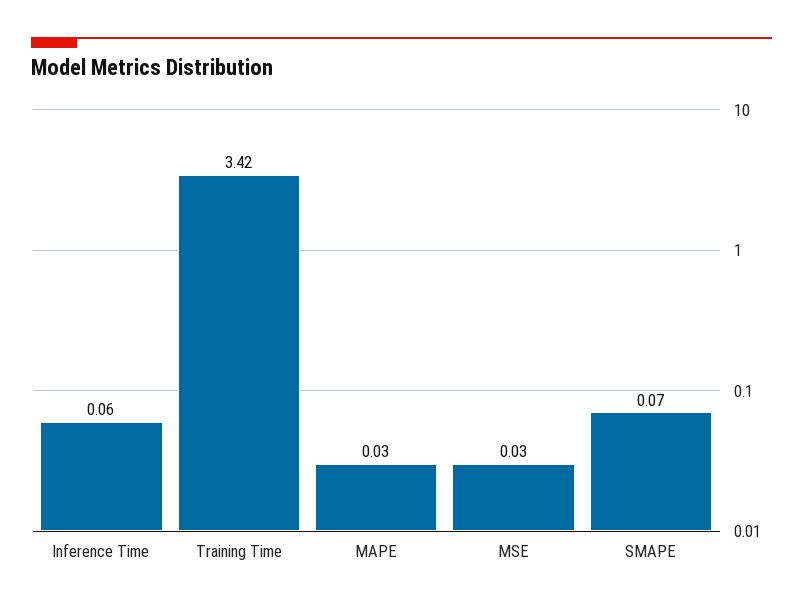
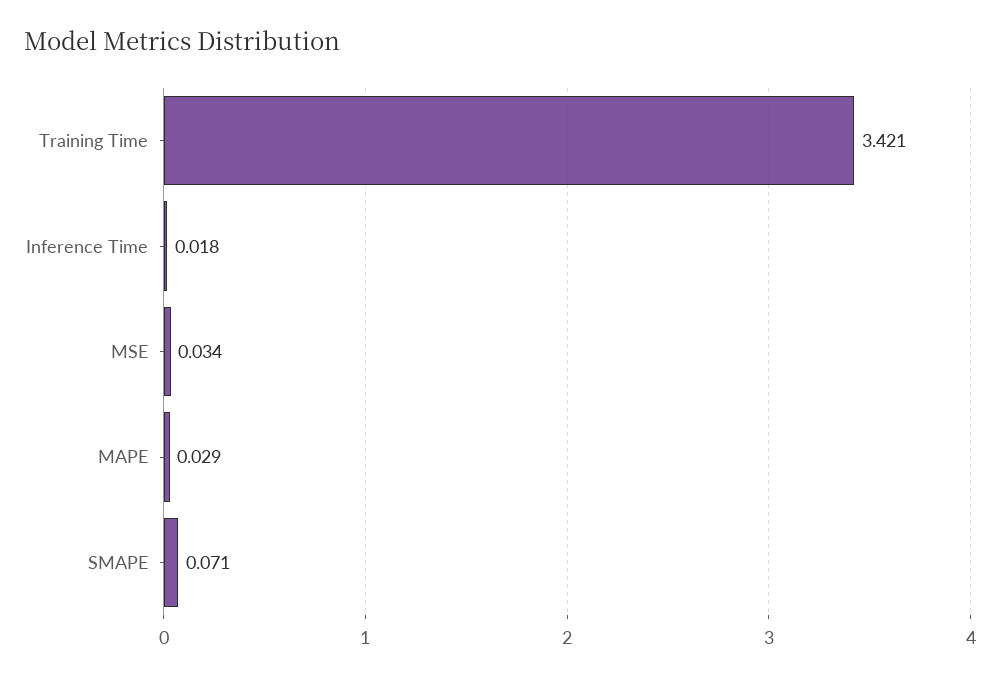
  {
-   "Inference Time": 0.06,
+   "Inference Time": 0.018,
    "Training Time": 3.421,
    "MAPE": 0.029,
    "MSE": 0.034,
    "SMAPE": 0.071
  }

